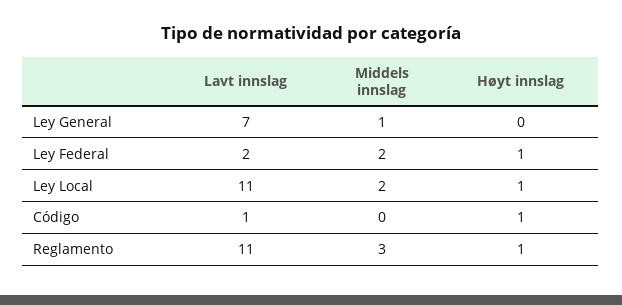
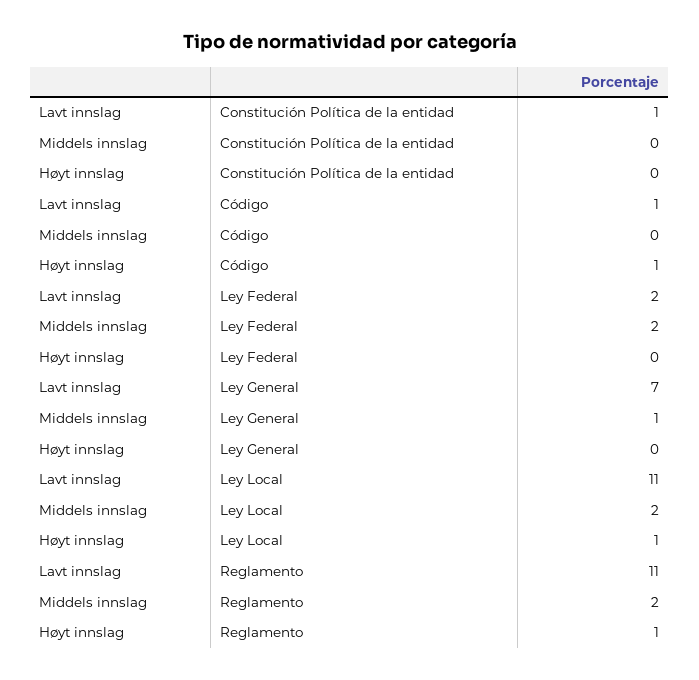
  {
    "Lavt innslag": {
      "Ley General": 7,
      "Ley Federal": 2,
      "Ley Local": 11,
      "Código": 1,
-     "Reglamento": 11
+     "Reglamento": 11,
+     "Constitución Política de la entidad": 1
    },
    "Middels innslag": {
      "Ley General": 1,
      "Ley Federal": 2,
      "Ley Local": 2,
      "Código": 0,
-     "Reglamento": 3
+     "Reglamento": 2,
+     "Constitución Política de la entidad": 0
    },
    "Høyt innslag": {
      "Ley General": 0,
-     "Ley Federal": 1,
+     "Ley Federal": 0,
      "Ley Local": 1,
      "Código": 1,
-     "Reglamento": 1
+     "Reglamento": 1,
+     "Constitución Política de la entidad": 0
    }
  }

